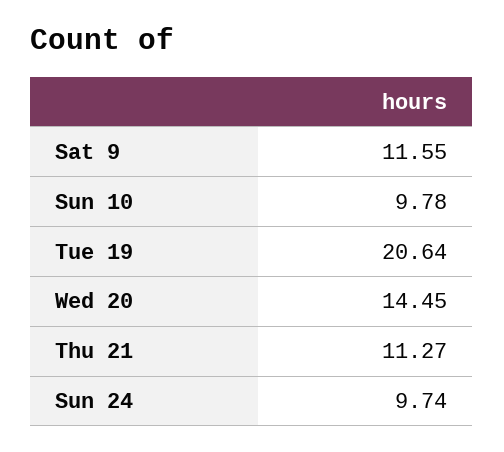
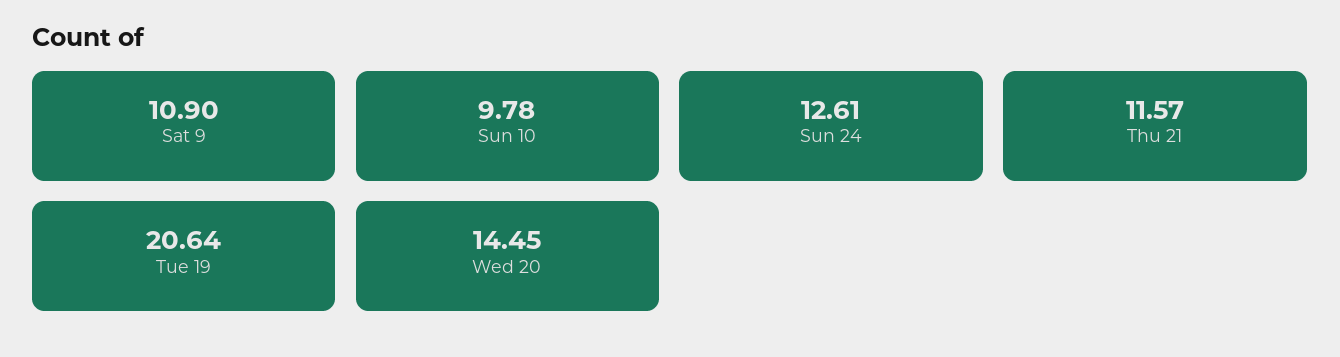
  {
-   "Sat 9": 11.55,
+   "Sat 9": 10.9,
    "Sun 10": 9.78,
    "Tue 19": 20.64,
    "Wed 20": 14.45,
-   "Thu 21": 11.27,
+   "Thu 21": 11.57,
-   "Sun 24": 9.74
+   "Sun 24": 12.61
  }

